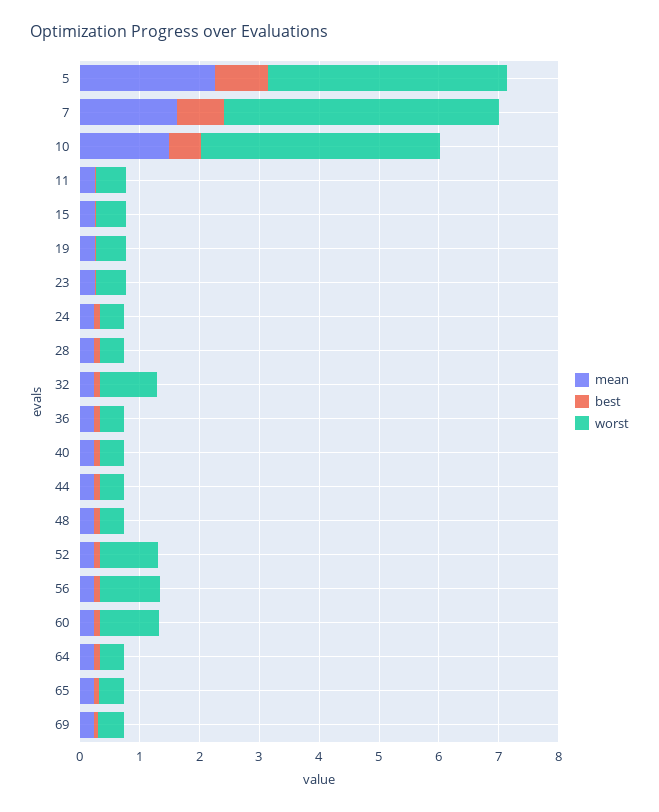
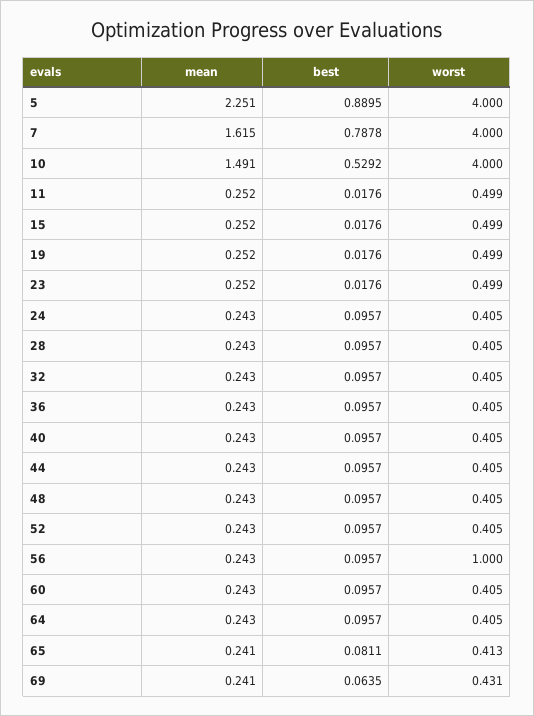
  {
    "mean": {
      "5": 2.251,
      "7": 1.615,
      "10": 1.491,
      "11": 0.252,
      "15": 0.252,
      "19": 0.252,
      "23": 0.252,
      "24": 0.243,
      "28": 0.243,
      "32": 0.243,
      "36": 0.243,
      "40": 0.243,
      "44": 0.243,
      "48": 0.243,
      "52": 0.243,
      "56": 0.243,
      "60": 0.243,
      "64": 0.243,
      "65": 0.241,
      "69": 0.241
    },
    "best": {
      "5": 0.8895,
      "7": 0.7878,
      "10": 0.5292,
      "11": 0.0176,
      "15": 0.0176,
      "19": 0.0176,
      "23": 0.0176,
      "24": 0.0957,
      "28": 0.0957,
      "32": 0.0957,
      "36": 0.0957,
      "40": 0.0957,
      "44": 0.0957,
      "48": 0.0957,
      "52": 0.0957,
      "56": 0.0957,
      "60": 0.0957,
      "64": 0.0957,
      "65": 0.0811,
      "69": 0.0635
    },
    "worst": {
      "5": 4,
-     "7": 4.6,
+     "7": 4,
      "10": 4,
      "11": 0.499,
      "15": 0.499,
      "19": 0.499,
      "23": 0.499,
      "24": 0.405,
      "28": 0.405,
-     "32": 1,
+     "32": 0.405,
      "36": 0.405,
      "40": 0.405,
      "44": 0.405,
      "48": 0.405,
-     "52": 1,
+     "52": 0.405,
      "56": 1,
-     "60": 1,
+     "60": 0.405,
      "64": 0.405,
      "65": 0.413,
      "69": 0.431
    }
  }

